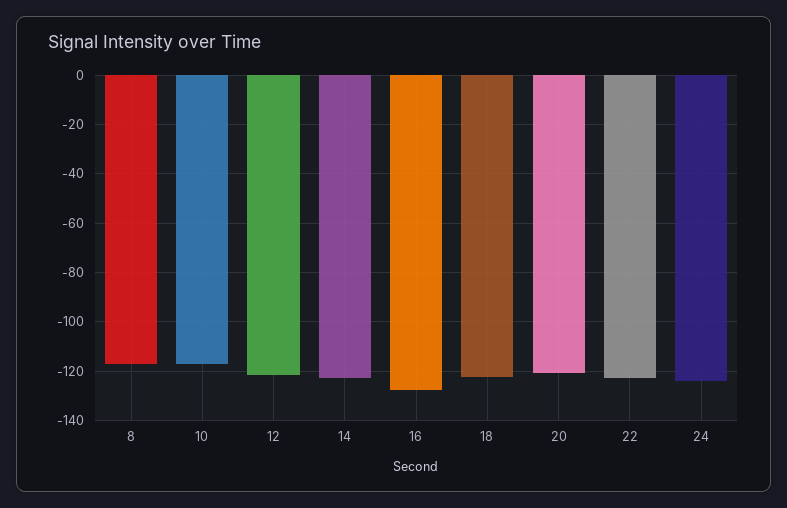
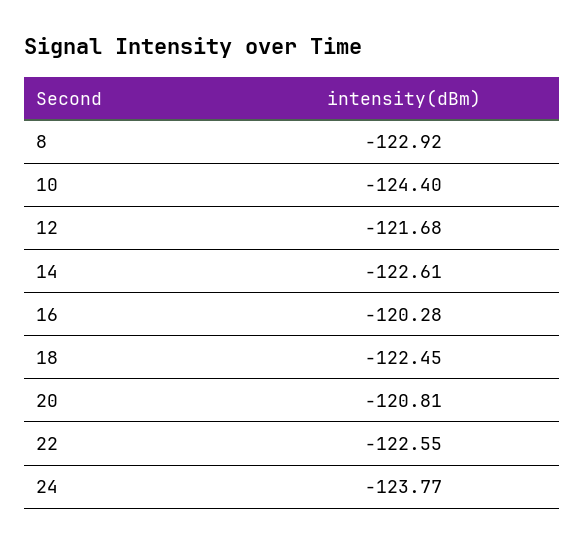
  {
-   "8": -117.5,
+   "8": -122.92,
-   "10": -117.5,
+   "10": -124.4,
    "12": -121.68,
    "14": -122.61,
-   "16": -127.5,
+   "16": -120.28,
    "18": -122.45,
    "20": -120.81,
    "22": -122.55,
    "24": -123.77
  }

